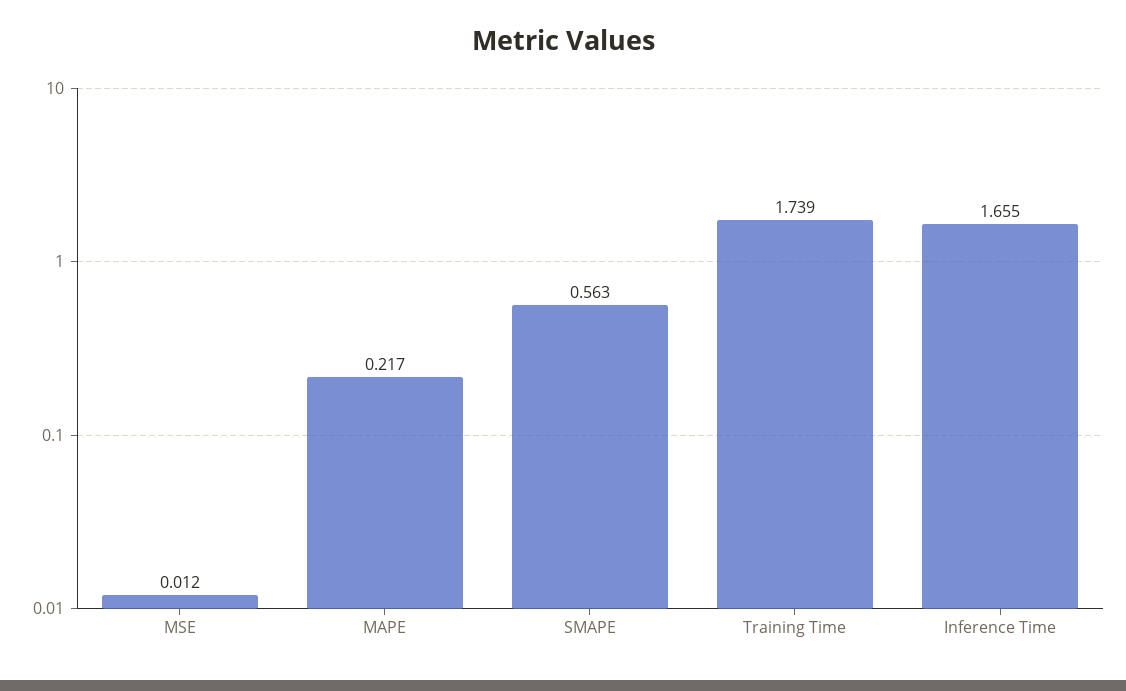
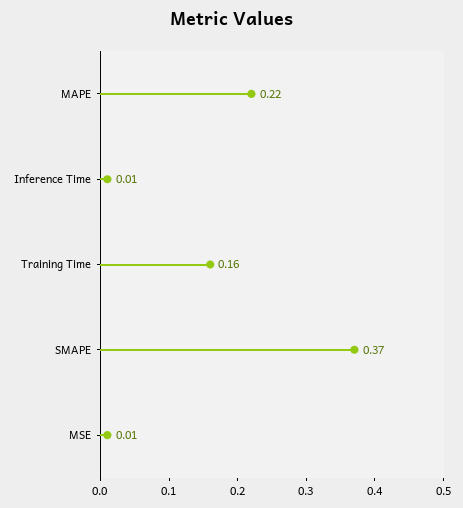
  {
    "MSE": 0.012,
    "MAPE": 0.217,
-   "SMAPE": 0.563,
+   "SMAPE": 0.37,
-   "Training Time": 1.739,
+   "Training Time": 0.16,
-   "Inference Time": 1.655
+   "Inference Time": 0.01
  }

